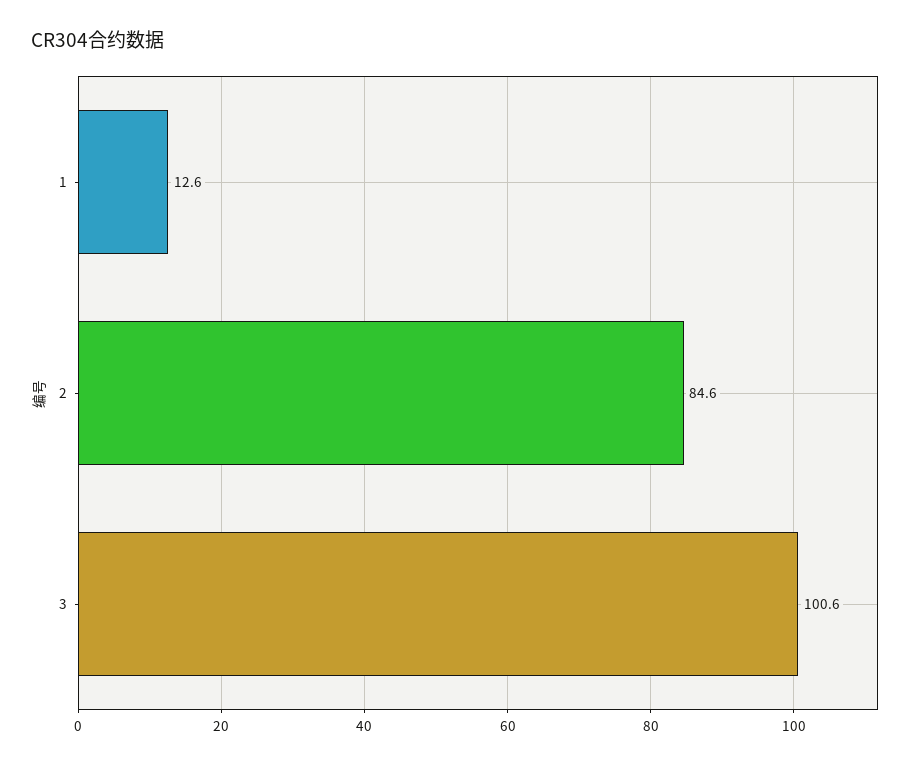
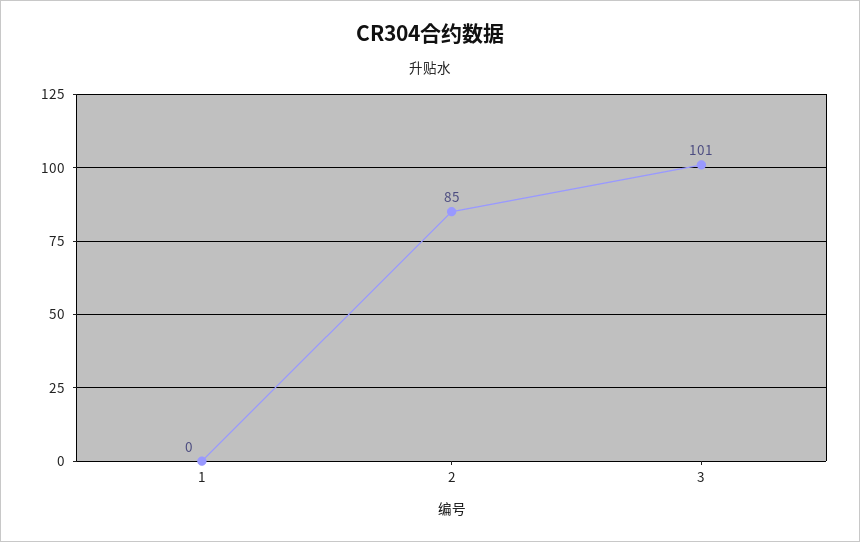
  {
-   "1": 12.6,
+   "1": 0,
    "2": 84.6,
    "3": 100.6
  }

